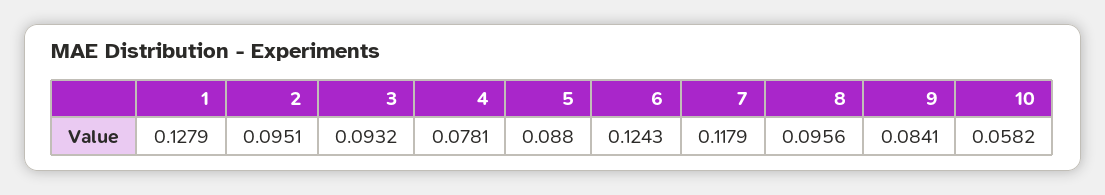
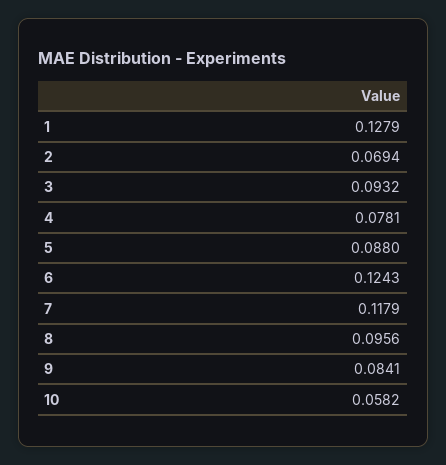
  {
    "1": 0.1279,
-   "2": 0.0951,
+   "2": 0.0694,
    "3": 0.0932,
    "4": 0.0781,
    "5": 0.088,
    "6": 0.1243,
    "7": 0.1179,
    "8": 0.0956,
    "9": 0.0841,
    "10": 0.0582
  }

